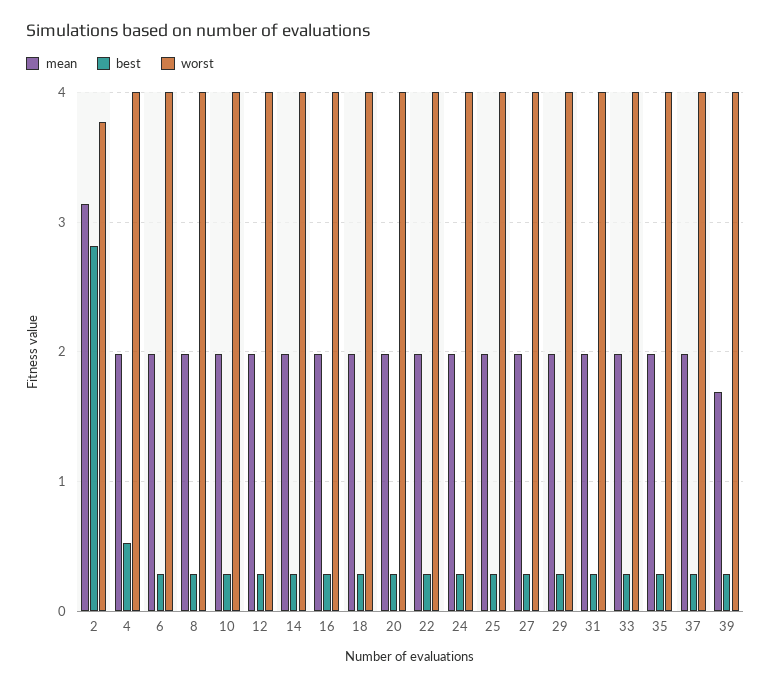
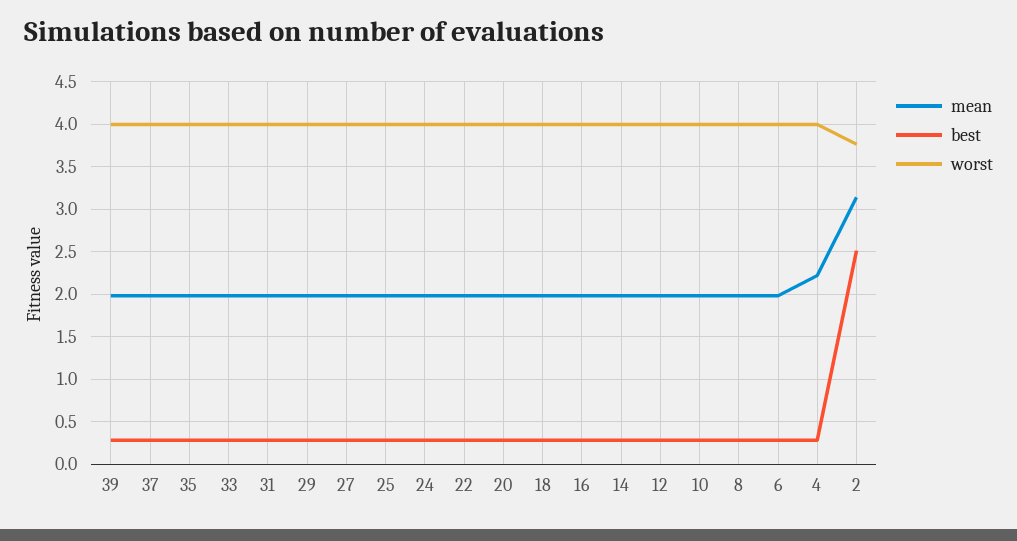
  {
    "mean": {
      "2": 3.1,
-     "4": 2,
+     "4": 2.2,
      "6": 2,
      "8": 2,
      "10": 2,
      "12": 2,
      "14": 2,
      "16": 2,
      "18": 2,
      "20": 2,
      "22": 2,
      "24": 2,
      "25": 2,
      "27": 2,
      "29": 2,
      "31": 2,
      "33": 2,
      "35": 2,
      "37": 2,
-     "39": 1.7
+     "39": 2
    },
    "best": {
-     "2": 2.8,
+     "2": 2.5,
-     "4": 0.5,
+     "4": 0.3,
      "6": 0.3,
      "8": 0.3,
      "10": 0.3,
      "12": 0.3,
      "14": 0.3,
      "16": 0.3,
      "18": 0.3,
      "20": 0.3,
      "22": 0.3,
      "24": 0.3,
      "25": 0.3,
      "27": 0.3,
      "29": 0.3,
      "31": 0.3,
      "33": 0.3,
      "35": 0.3,
      "37": 0.3,
      "39": 0.3
    },
    "worst": {
      "2": 3.8,
      "4": 4,
      "6": 4,
      "8": 4,
      "10": 4,
      "12": 4,
      "14": 4,
      "16": 4,
      "18": 4,
      "20": 4,
      "22": 4,
      "24": 4,
      "25": 4,
      "27": 4,
      "29": 4,
      "31": 4,
      "33": 4,
      "35": 4,
      "37": 4,
      "39": 4
    }
  }

